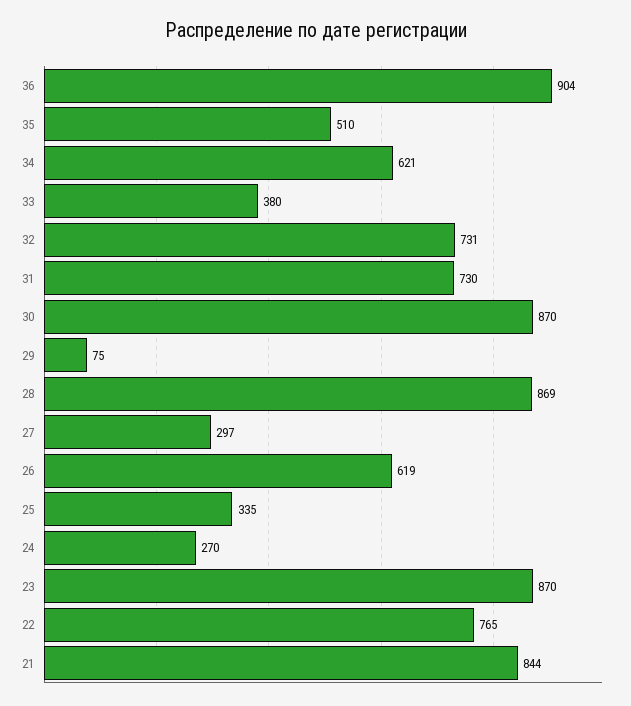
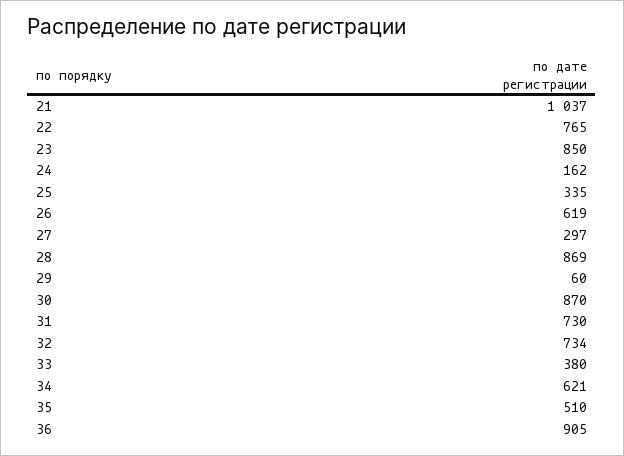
  {
-   "36": 904,
+   "36": 905,
    "35": 510,
    "34": 621,
    "33": 380,
-   "32": 731,
+   "32": 734,
    "31": 730,
    "30": 870,
-   "29": 75,
+   "29": 60,
    "28": 869,
    "27": 297,
    "26": 619,
    "25": 335,
-   "24": 270,
+   "24": 162,
-   "23": 870,
+   "23": 850,
    "22": 765,
-   "21": 844
+   "21": 1037
  }

